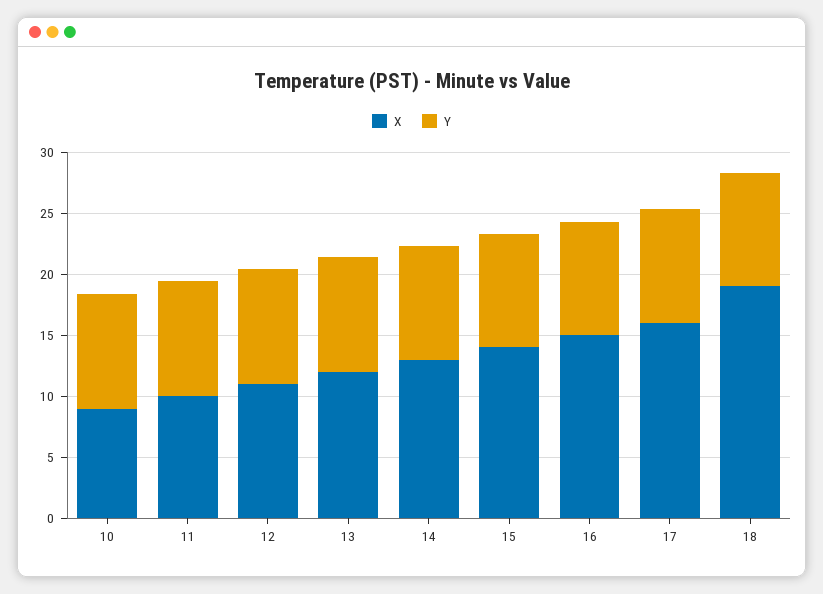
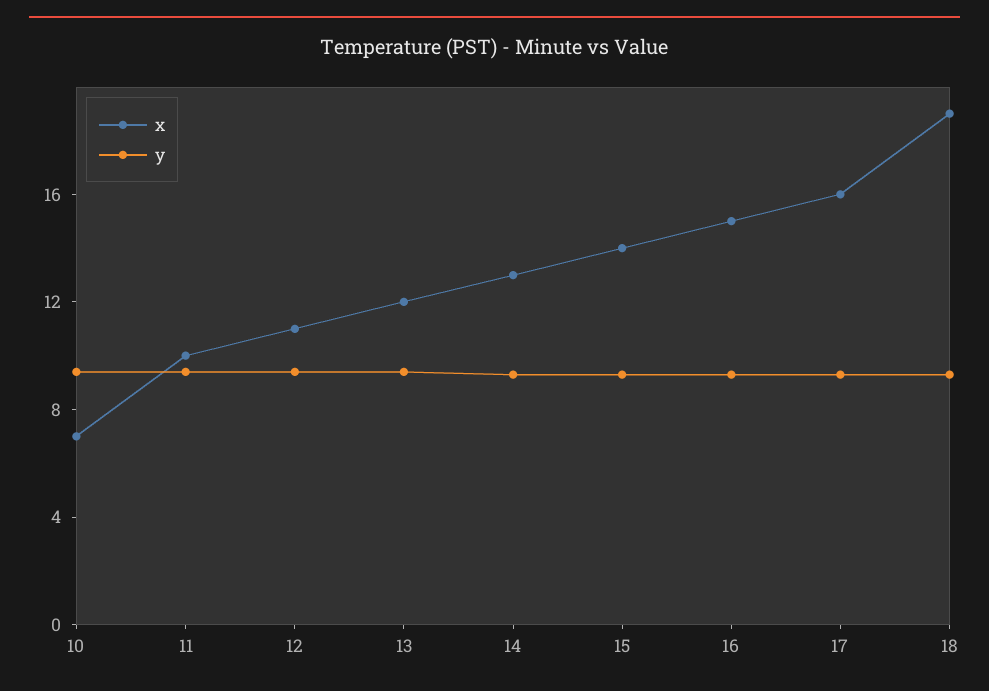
  {
    "X": {
-     "10": 9,
+     "10": 7,
      "11": 10,
      "12": 11,
      "13": 12,
      "14": 13,
      "15": 14,
      "16": 15,
      "17": 16,
      "18": 19
    },
    "Y": {
      "10": 9,
      "11": 9,
      "12": 9,
      "13": 9,
      "14": 9,
      "15": 9,
      "16": 9,
      "17": 9,
      "18": 9
    }
  }

